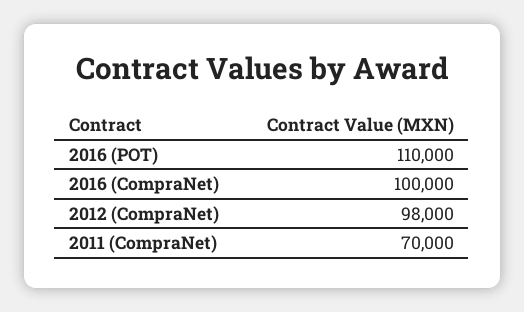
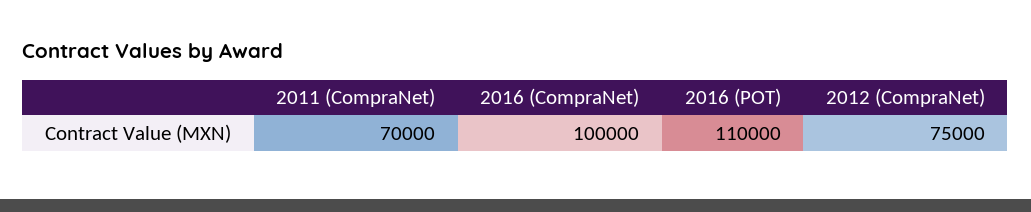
  {
    "2016 (POT)": 110000,
    "2016 (CompraNet)": 100000,
-   "2012 (CompraNet)": 98000,
+   "2012 (CompraNet)": 75000,
    "2011 (CompraNet)": 70000
  }

